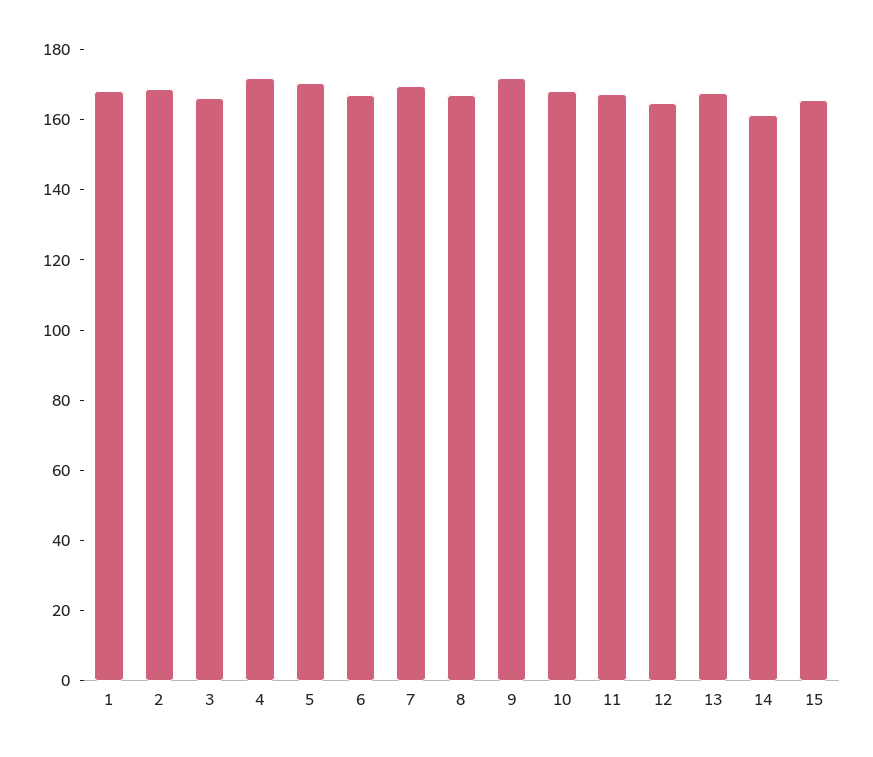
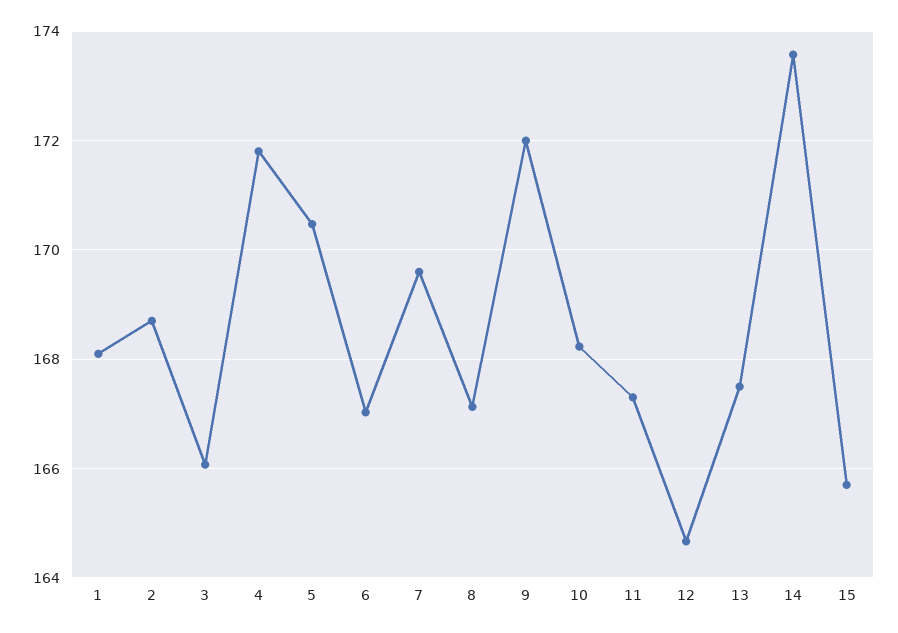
  {
    "1": 168.2,
    "2": 168.8,
    "3": 166,
    "4": 171.8,
    "5": 170.4,
    "6": 167,
    "7": 169.6,
    "8": 167.2,
    "9": 172,
    "10": 168.2,
    "11": 167.4,
    "12": 164.6,
    "13": 167.6,
-   "14": 160,
+   "14": 173.6,
    "15": 165.8
  }

